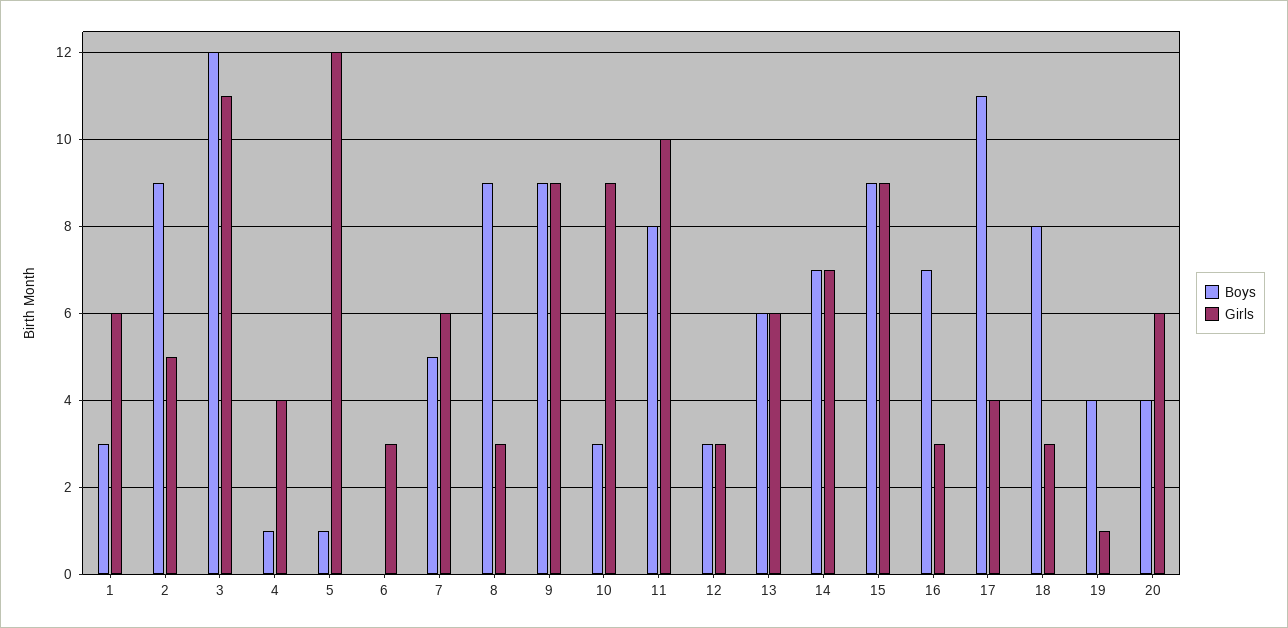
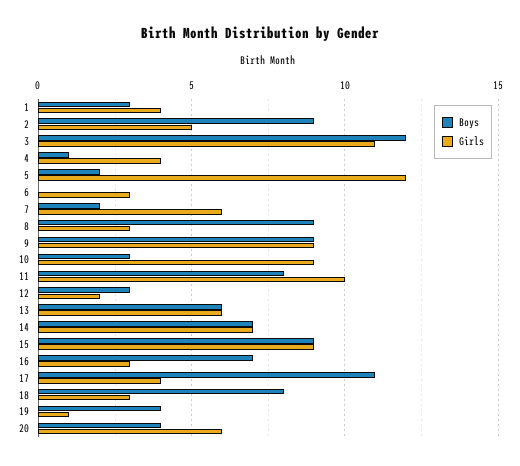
  {
    "Boys": {
      "1": 3,
      "2": 9,
      "3": 12,
      "4": 1,
-     "5": 1,
+     "5": 2,
      "6": 0,
-     "7": 5,
+     "7": 2,
      "8": 9,
      "9": 9,
      "10": 3,
      "11": 8,
      "12": 3,
      "13": 6,
      "14": 7,
      "15": 9,
      "16": 7,
      "17": 11,
      "18": 8,
      "19": 4,
      "20": 4
    },
    "Girls": {
-     "1": 6,
+     "1": 4,
      "2": 5,
      "3": 11,
      "4": 4,
      "5": 12,
      "6": 3,
      "7": 6,
      "8": 3,
      "9": 9,
      "10": 9,
      "11": 10,
-     "12": 3,
+     "12": 2,
      "13": 6,
      "14": 7,
      "15": 9,
      "16": 3,
      "17": 4,
      "18": 3,
      "19": 1,
      "20": 6
    }
  }

